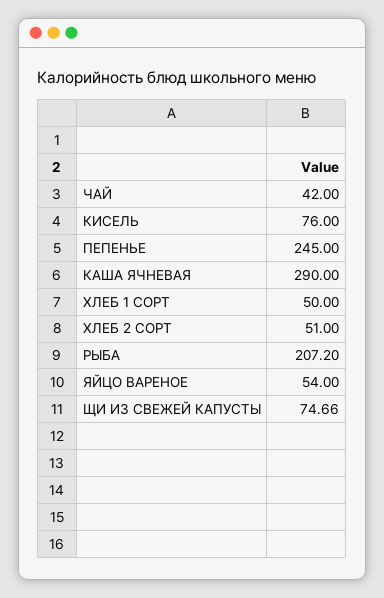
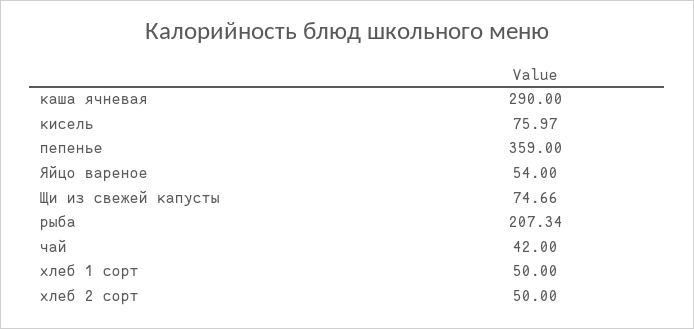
  {
    "ЧАЙ": 42,
-   "КИСЕЛЬ": 76,
+   "КИСЕЛЬ": 75.97,
-   "ПЕПЕНЬЕ": 245,
+   "ПЕПЕНЬЕ": 359,
    "КАША ЯЧНЕВАЯ": 290,
    "ХЛЕБ 1 СОРТ": 50,
-   "ХЛЕБ 2 СОРТ": 51,
+   "ХЛЕБ 2 СОРТ": 50,
-   "РЫБА": 207.2,
+   "РЫБА": 207.34,
    "ЯЙЦО ВАРЕНОЕ": 54,
    "ЩИ ИЗ СВЕЖЕЙ КАПУСТЫ": 74.66
  }

